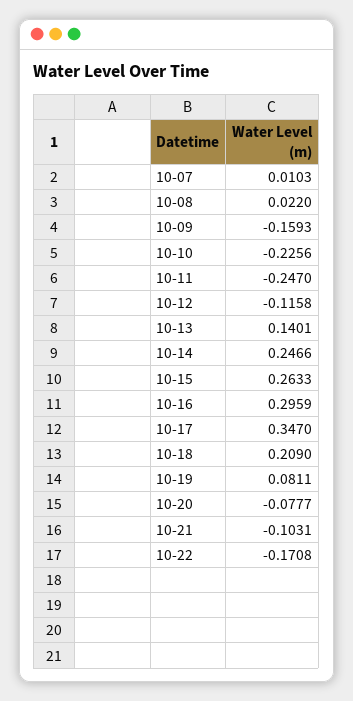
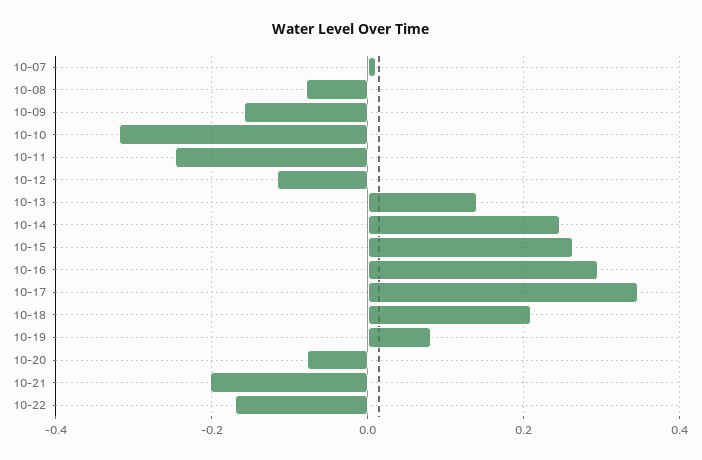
  {
    "10-07": 0.0103,
-   "10-08": 0.022,
+   "10-08": -0.08,
    "10-09": -0.1593,
-   "10-10": -0.2256,
+   "10-10": -0.32,
    "10-11": -0.247,
    "10-12": -0.1158,
    "10-13": 0.1401,
    "10-14": 0.2466,
    "10-15": 0.2633,
    "10-16": 0.2959,
    "10-17": 0.347,
    "10-18": 0.209,
    "10-19": 0.0811,
    "10-20": -0.0777,
-   "10-21": -0.1031,
+   "10-21": -0.2,
    "10-22": -0.1708
  }

